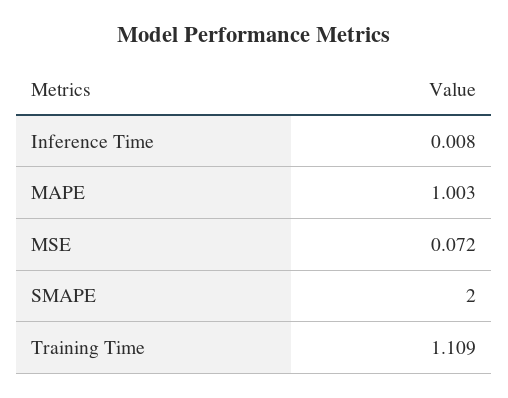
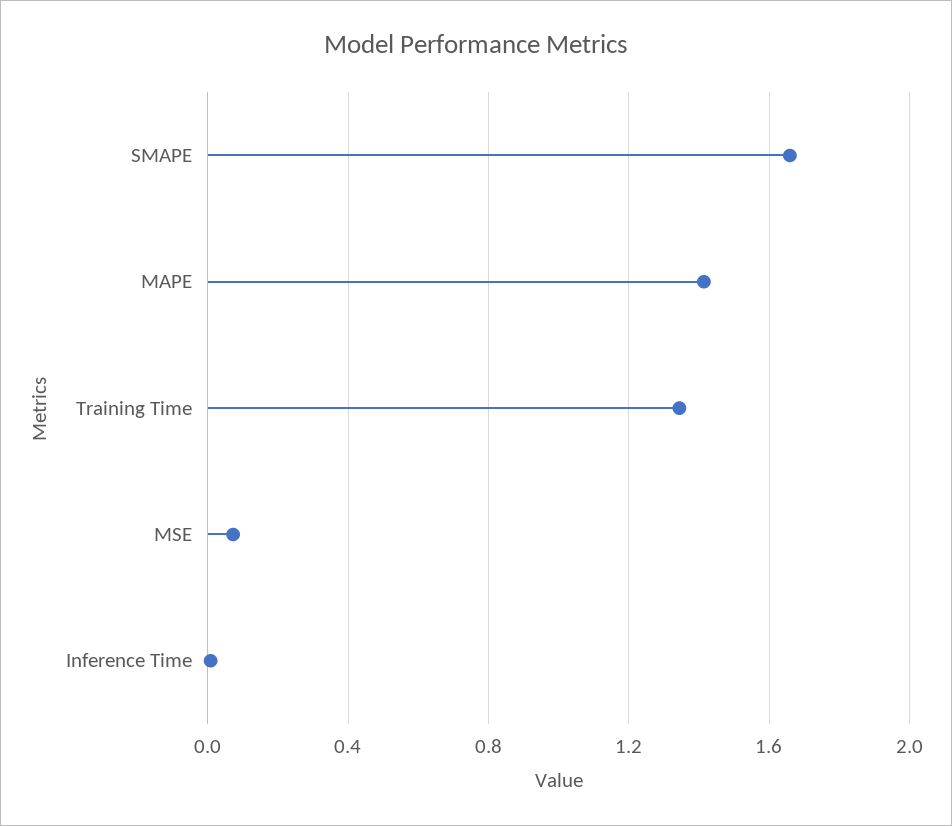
  {
    "Inference Time": 0.008,
-   "MAPE": 1.003,
+   "MAPE": 1.4,
    "MSE": 0.072,
-   "SMAPE": 2,
+   "SMAPE": 1.65,
-   "Training Time": 1.109
+   "Training Time": 1.35
  }

